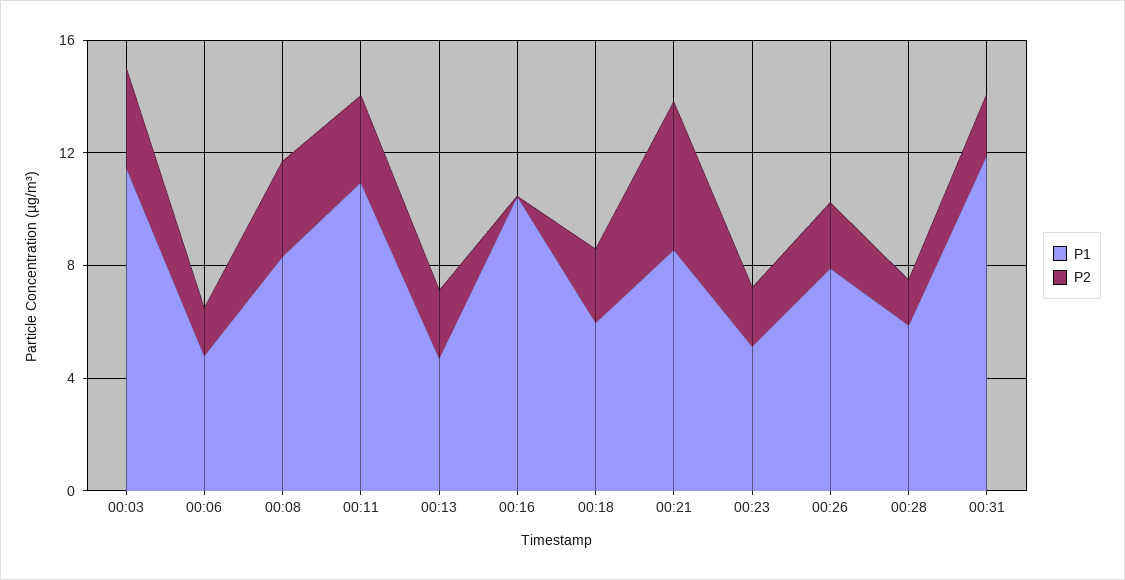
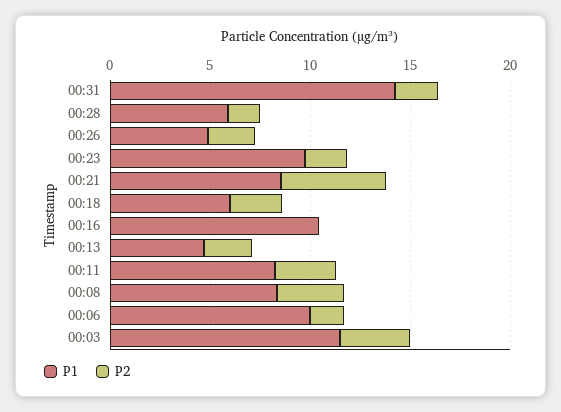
  {
    "P1": {
      "00:03": 11,
-     "00:06": 5,
+     "00:06": 10,
      "00:08": 8,
-     "00:11": 11,
+     "00:11": 8,
      "00:13": 5,
      "00:16": 10,
      "00:18": 6,
      "00:21": 9,
-     "00:23": 5,
+     "00:23": 10,
-     "00:26": 8,
+     "00:26": 5,
      "00:28": 6,
-     "00:31": 12
+     "00:31": 14
    },
    "P2": {
      "00:03": 4,
      "00:06": 2,
      "00:08": 3,
      "00:11": 3,
      "00:13": 2,
      "00:16": 0,
      "00:18": 3,
      "00:21": 5,
      "00:23": 2,
      "00:26": 2,
      "00:28": 2,
      "00:31": 2
    }
  }

